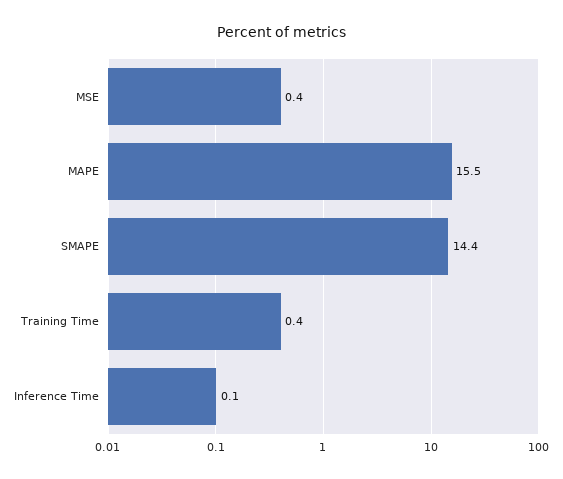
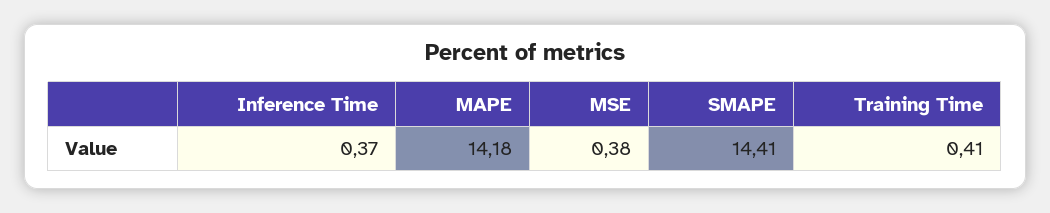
  {
    "MSE": 0.38,
-   "MAPE": 15.5,
+   "MAPE": 14.18,
    "SMAPE": 14.41,
    "Training Time": 0.41,
-   "Inference Time": 0.1
+   "Inference Time": 0.37
  }

